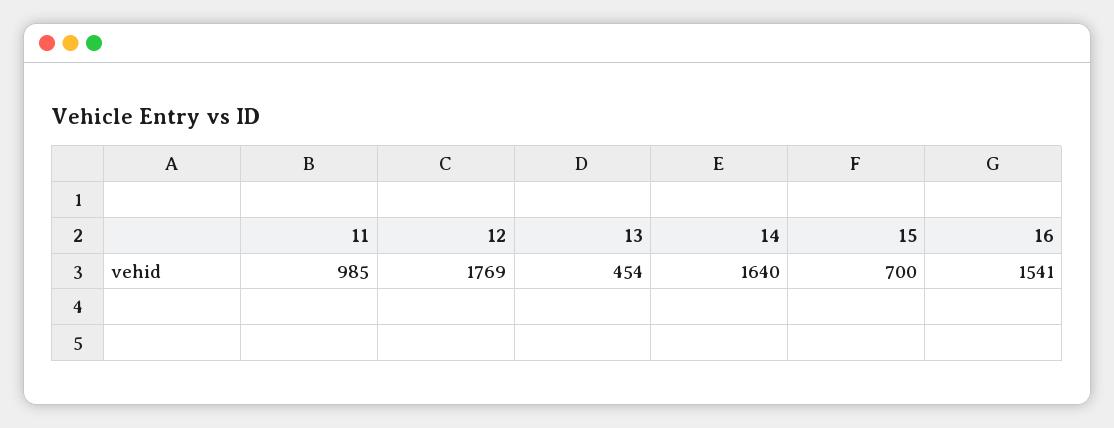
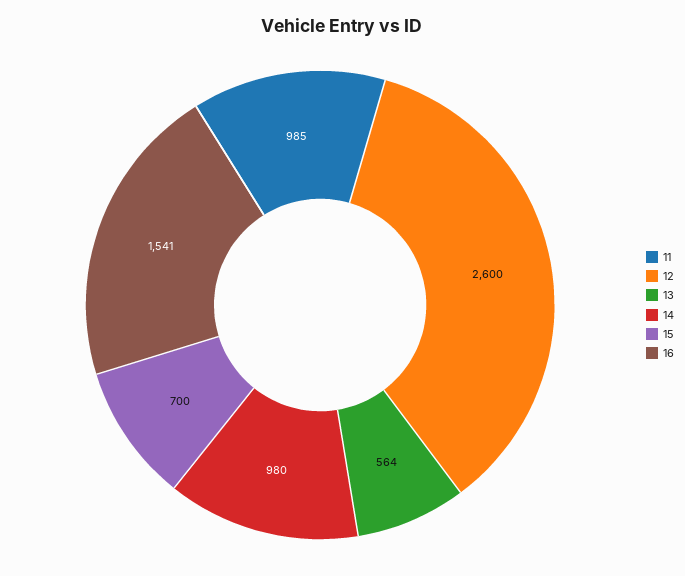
  {
    "11": 985,
-   "12": 1769,
+   "12": 2600,
-   "13": 454,
+   "13": 564,
-   "14": 1640,
+   "14": 980,
    "15": 700,
    "16": 1541
  }

